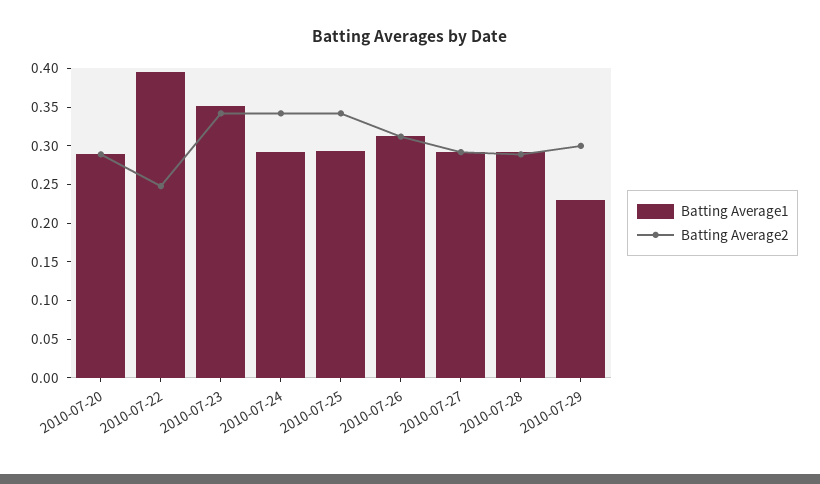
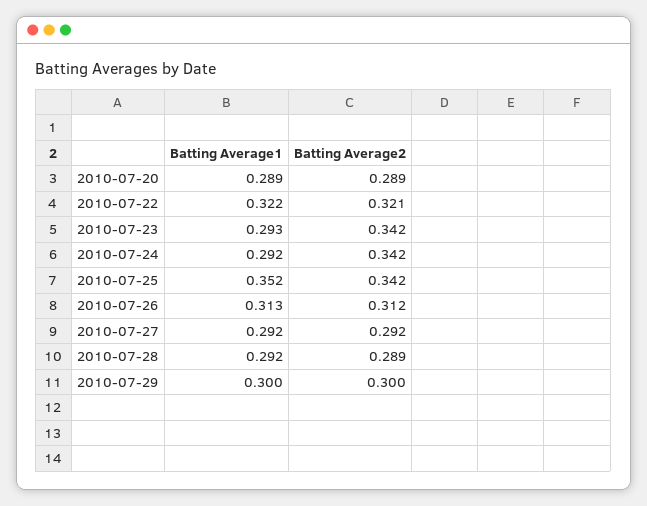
  {
    "Batting Average1": {
      "2010-07-20": 0.289,
-     "2010-07-22": 0.4,
+     "2010-07-22": 0.322,
-     "2010-07-23": 0.35,
+     "2010-07-23": 0.293,
      "2010-07-24": 0.292,
-     "2010-07-25": 0.3,
+     "2010-07-25": 0.352,
      "2010-07-26": 0.313,
      "2010-07-27": 0.292,
      "2010-07-28": 0.292,
-     "2010-07-29": 0.225
+     "2010-07-29": 0.3
    },
    "Batting Average2": {
      "2010-07-20": 0.289,
-     "2010-07-22": 0.25,
+     "2010-07-22": 0.321,
      "2010-07-23": 0.342,
      "2010-07-24": 0.342,
      "2010-07-25": 0.342,
      "2010-07-26": 0.312,
      "2010-07-27": 0.292,
      "2010-07-28": 0.289,
      "2010-07-29": 0.3
    }
  }

